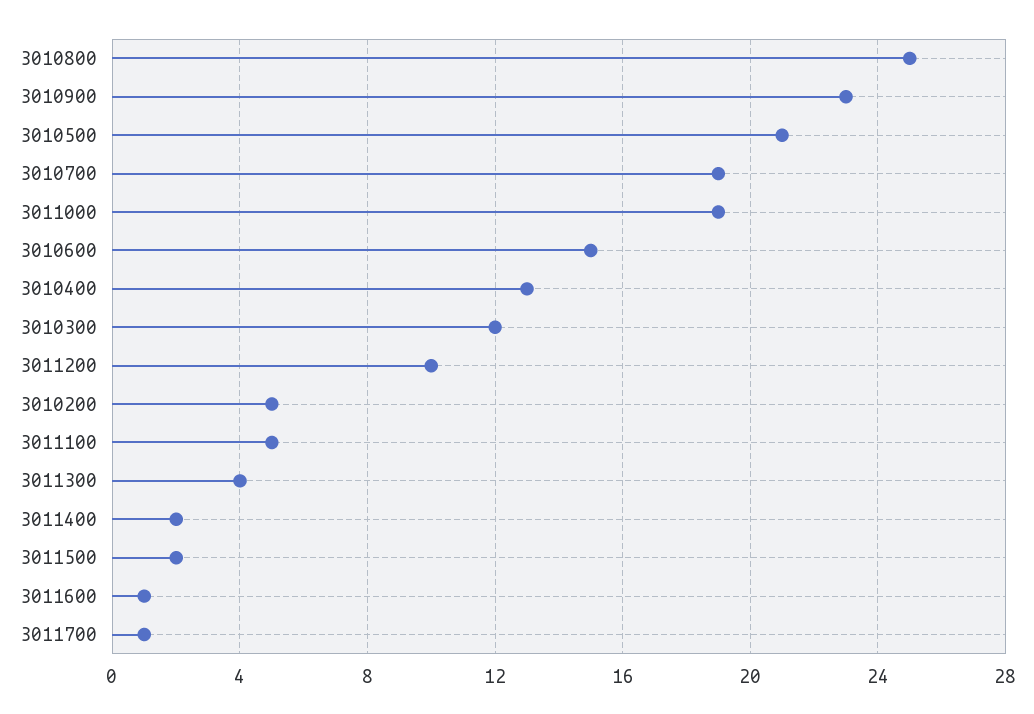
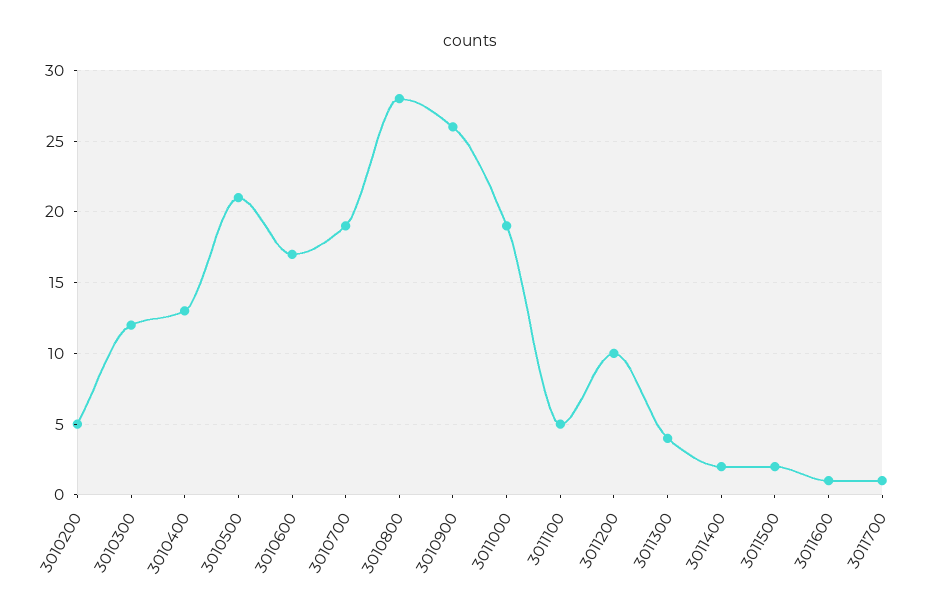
  {
-   "3010800": 25,
+   "3010800": 28,
-   "3010900": 23,
+   "3010900": 26,
    "3010500": 21,
    "3010700": 19,
    "3011000": 19,
-   "3010600": 15,
+   "3010600": 17,
    "3010400": 13,
    "3010300": 12,
    "3011200": 10,
    "3010200": 5,
    "3011100": 5,
    "3011300": 4,
    "3011400": 2,
    "3011500": 2,
    "3011600": 1,
    "3011700": 1
  }

